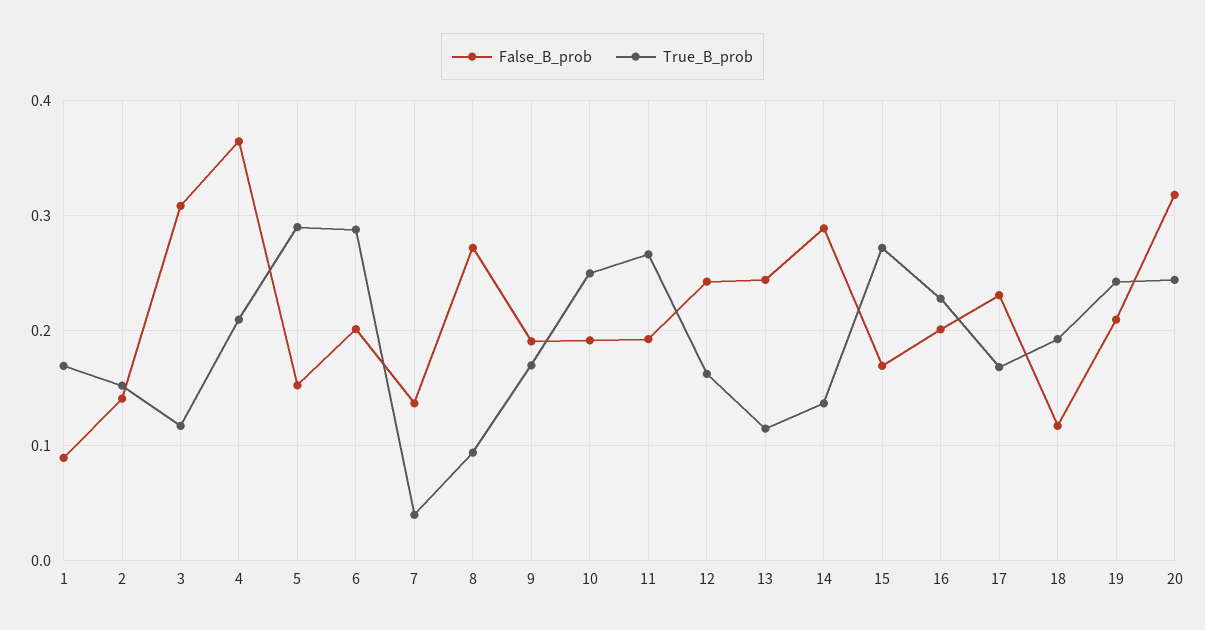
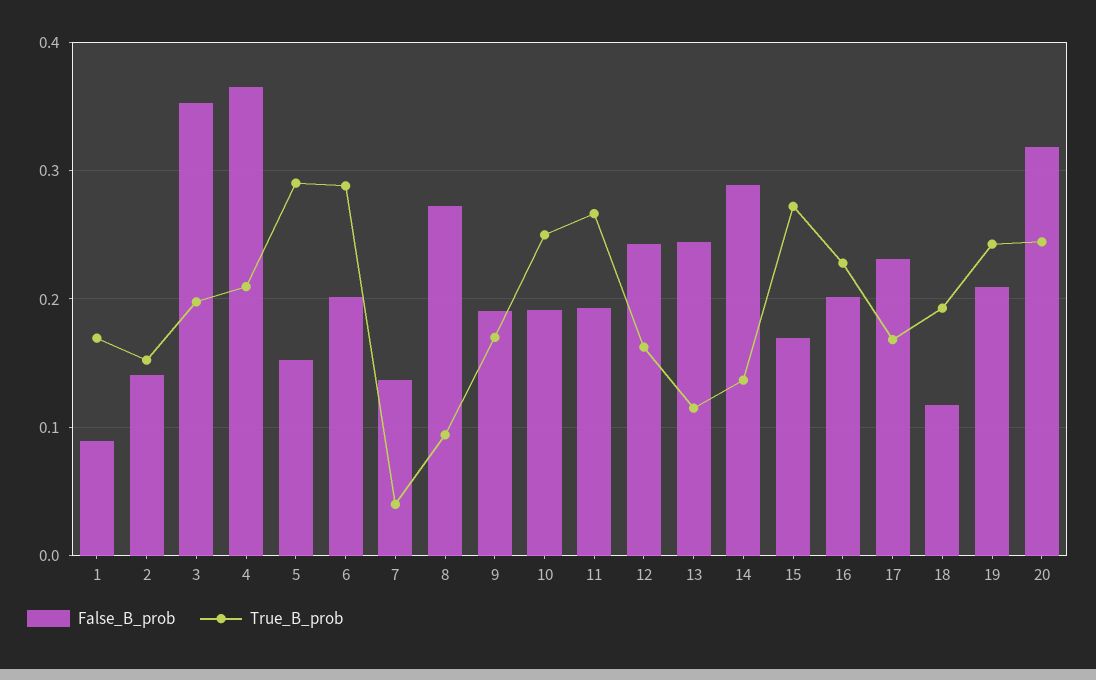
  {
    "False_B_prob": {
      "1": 0.09,
      "2": 0.14,
-     "3": 0.31,
+     "3": 0.35,
      "4": 0.36,
      "5": 0.15,
      "6": 0.2,
      "7": 0.14,
      "8": 0.27,
      "9": 0.19,
      "10": 0.19,
      "11": 0.19,
      "12": 0.24,
      "13": 0.24,
      "14": 0.29,
      "15": 0.17,
      "16": 0.2,
      "17": 0.23,
      "18": 0.12,
      "19": 0.21,
      "20": 0.32
    },
    "True_B_prob": {
      "1": 0.17,
      "2": 0.15,
-     "3": 0.12,
+     "3": 0.2,
      "4": 0.21,
      "5": 0.29,
      "6": 0.29,
      "7": 0.04,
      "8": 0.09,
      "9": 0.17,
      "10": 0.25,
      "11": 0.27,
      "12": 0.16,
      "13": 0.11,
      "14": 0.14,
      "15": 0.27,
      "16": 0.23,
      "17": 0.17,
      "18": 0.19,
      "19": 0.24,
      "20": 0.24
    }
  }

